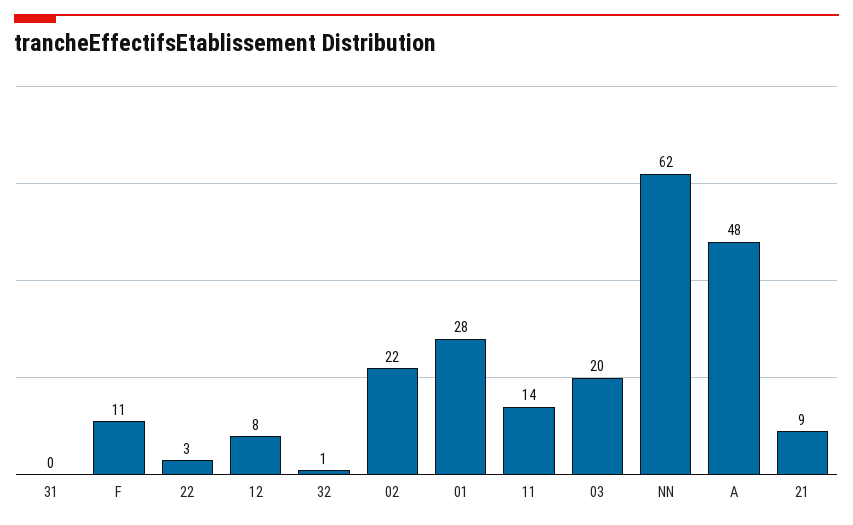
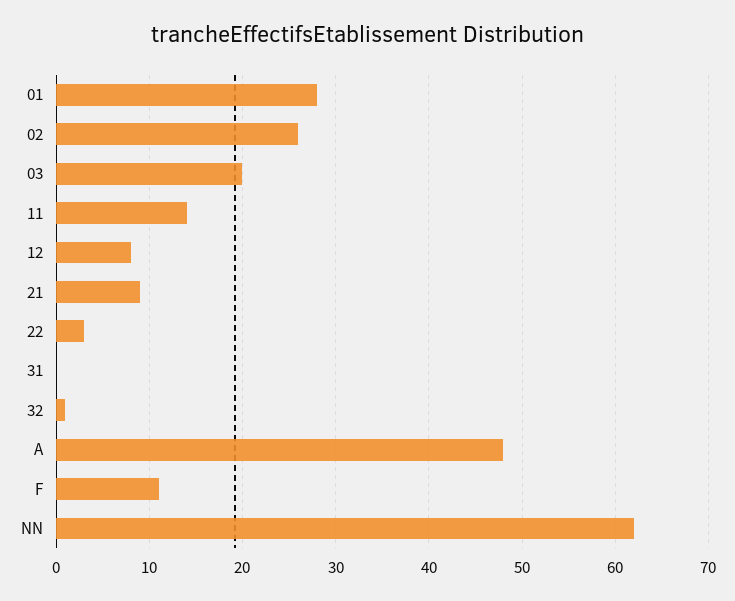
  {
    "31": 0,
    "F": 11,
    "22": 3,
    "12": 8,
    "32": 1,
-   "02": 22,
+   "02": 26,
    "01": 28,
    "11": 14,
    "03": 20,
    "NN": 62,
    "A": 48,
    "21": 9
  }

